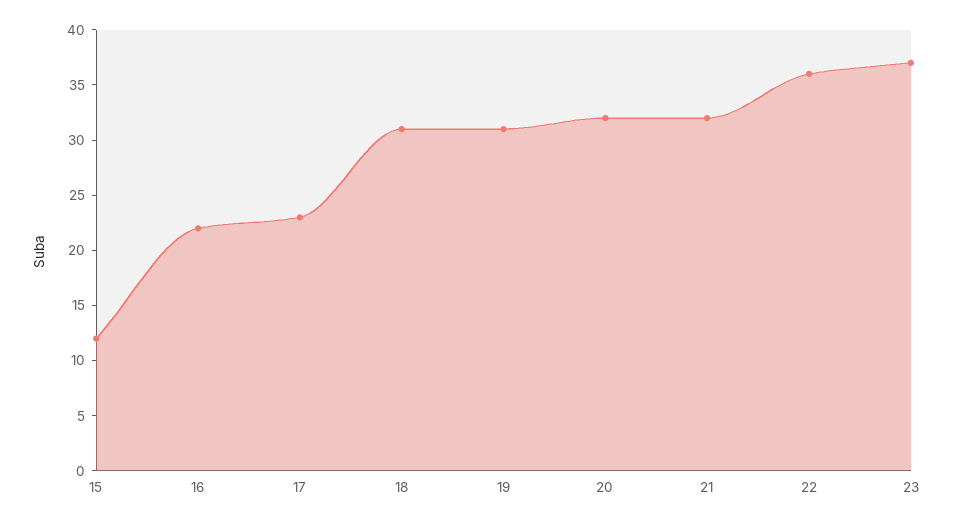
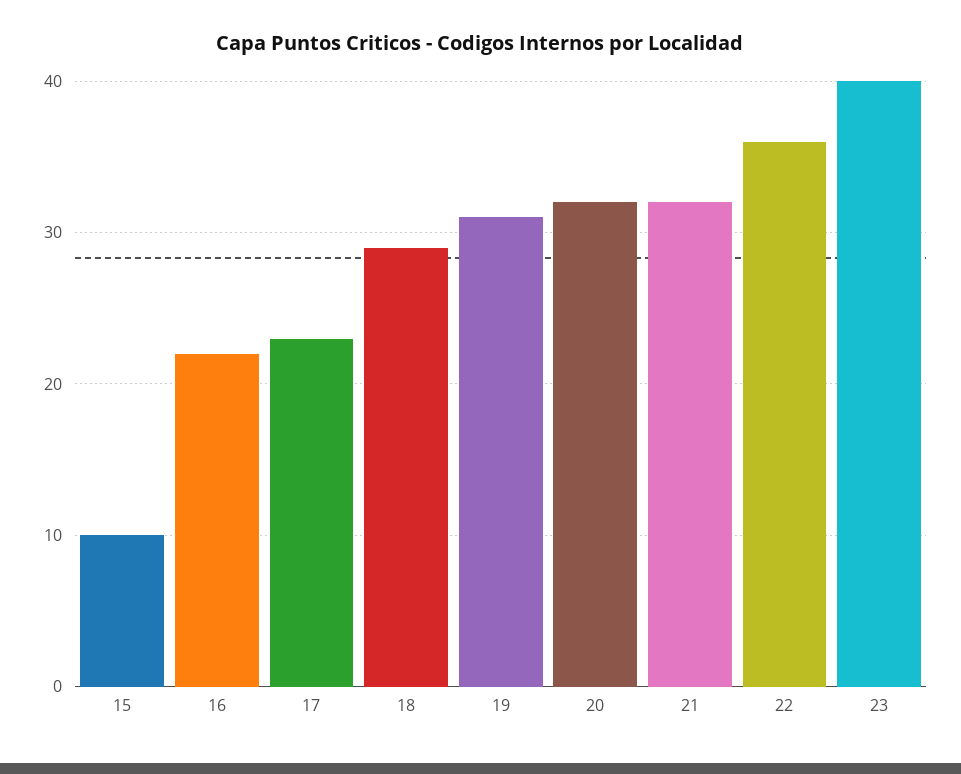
  {
-   "15": 12,
+   "15": 10,
    "16": 22,
    "17": 23,
-   "18": 31,
+   "18": 29,
    "19": 31,
    "20": 32,
    "21": 32,
    "22": 36,
-   "23": 37
+   "23": 40
  }

